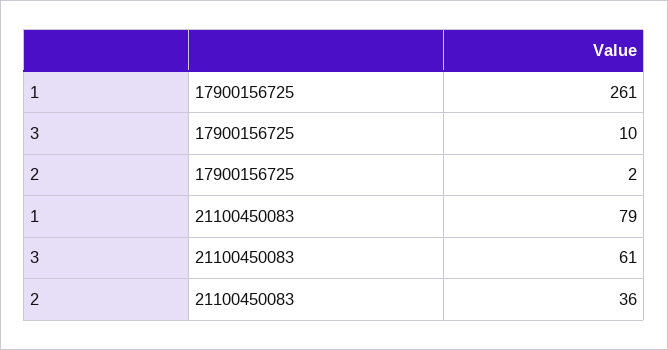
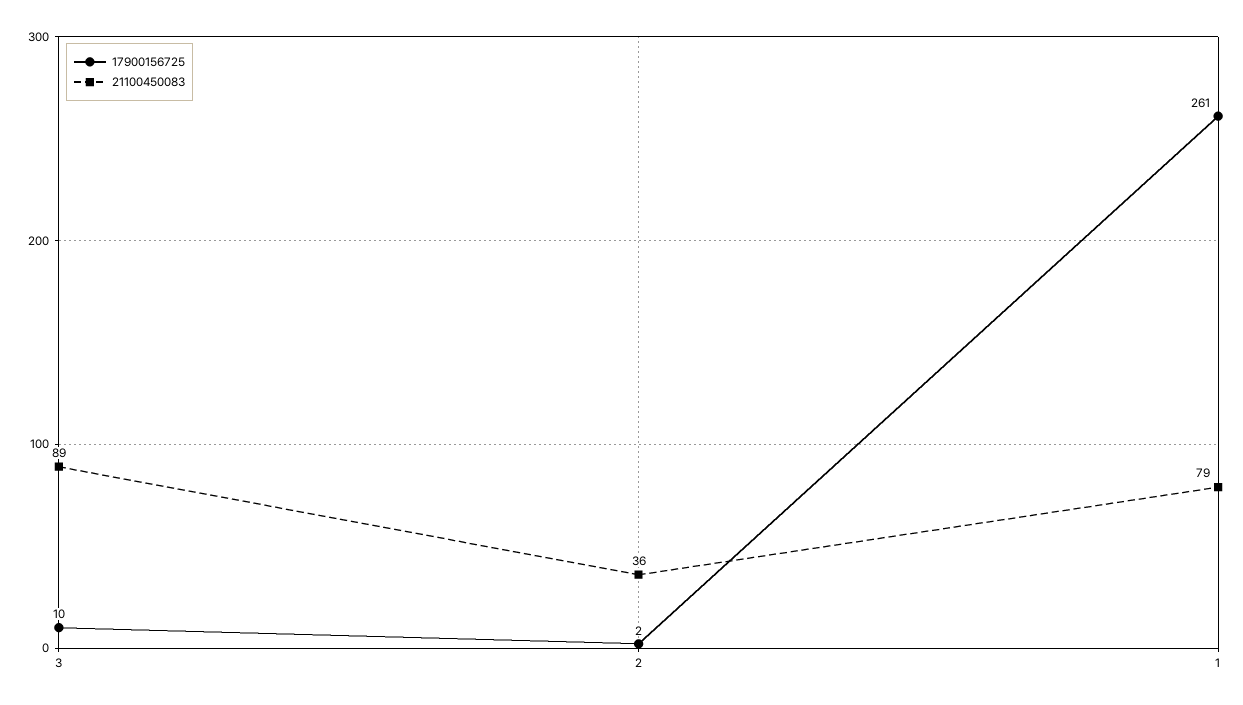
  {
    "17900156725": {
      "1": 261,
      "3": 10,
      "2": 2
    },
    "21100450083": {
      "1": 79,
-     "3": 61,
+     "3": 89,
      "2": 36
    }
  }

